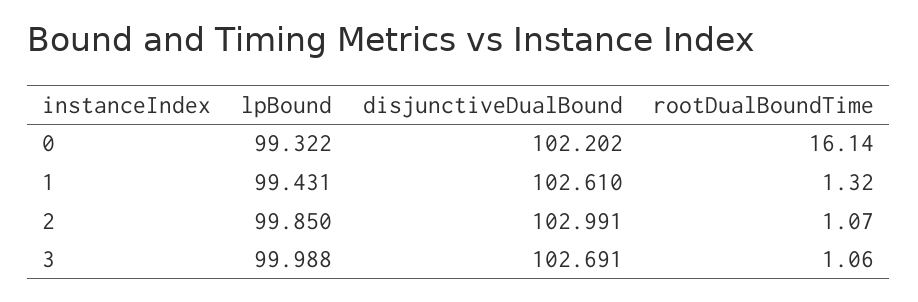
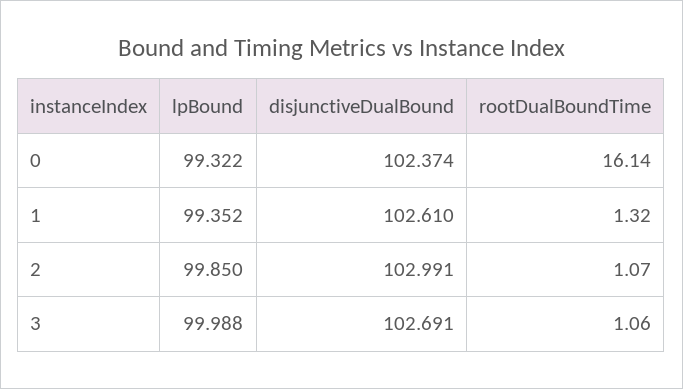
  {
    "lpBound": {
      "0": 99.322,
-     "1": 99.431,
+     "1": 99.352,
      "2": 99.85,
      "3": 99.988
    },
    "disjunctiveDualBound": {
-     "0": 102.202,
+     "0": 102.374,
      "1": 102.61,
      "2": 102.991,
      "3": 102.691
    },
    "rootDualBoundTime": {
      "0": 16.14,
      "1": 1.32,
      "2": 1.07,
      "3": 1.06
    }
  }

